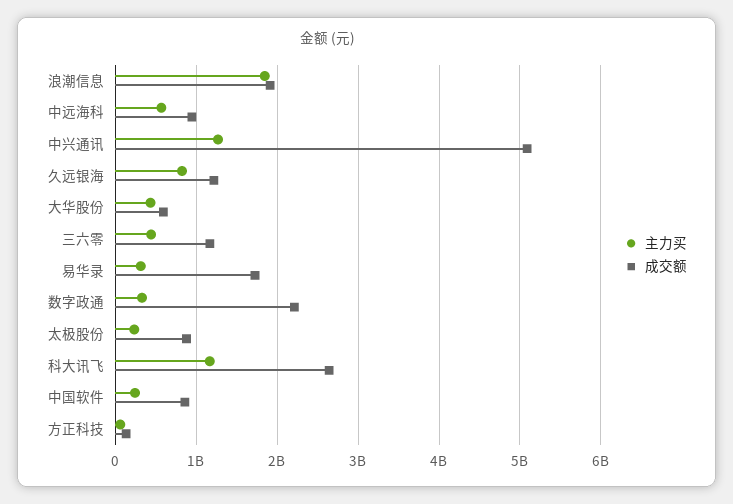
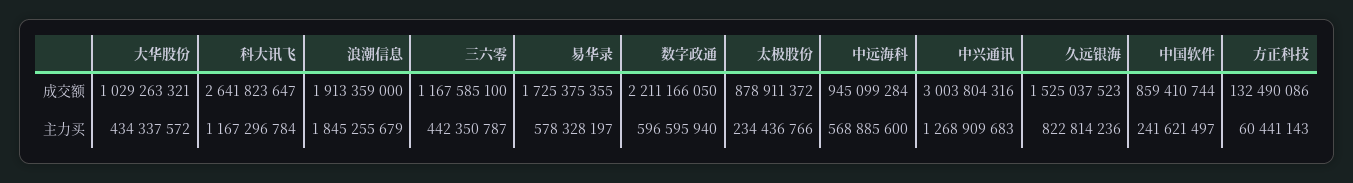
  {
    "主力买": {
      "浪潮信息": 1845255679,
      "中远海科": 568885600,
      "中兴通讯": 1268909683,
      "久远银海": 822814236,
      "大华股份": 434337572,
      "三六零": 442350787,
-     "易华录": 300000000,
+     "易华录": 578328197,
-     "数字政通": 300000000,
+     "数字政通": 596595940,
      "太极股份": 234436766,
      "科大讯飞": 1167296784,
      "中国软件": 241621497,
      "方正科技": 60441143
    },
    "成交额": {
      "浪潮信息": 1913359000,
      "中远海科": 945099284,
-     "中兴通讯": 5100000000,
+     "中兴通讯": 3003804316,
-     "久远银海": 1200000000,
+     "久远银海": 1525037523,
-     "大华股份": 600000000,
+     "大华股份": 1029263321,
      "三六零": 1167585100,
      "易华录": 1725375355,
      "数字政通": 2211166050,
      "太极股份": 878911372,
      "科大讯飞": 2641823647,
      "中国软件": 859410744,
      "方正科技": 132490086
    }
  }

